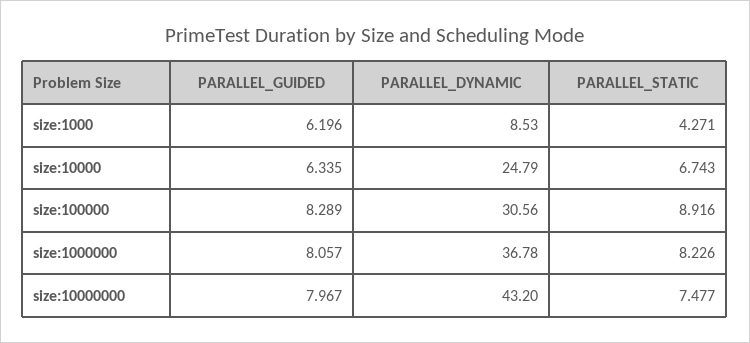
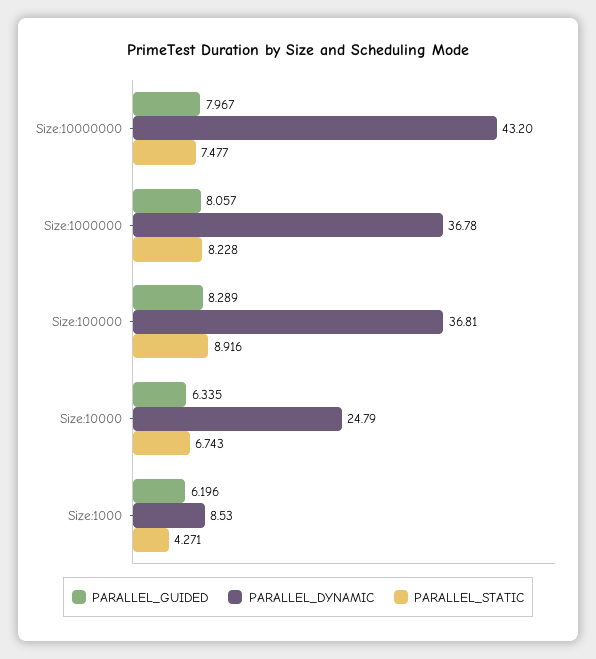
  {
    "PARALLEL_GUIDED": {
      "size:1000": 6.196,
      "size:10000": 6.335,
      "size:100000": 8.289,
      "size:1000000": 8.057,
      "size:10000000": 7.967
    },
    "PARALLEL_DYNAMIC": {
      "size:1000": 8.53,
      "size:10000": 24.79,
-     "size:100000": 30.56,
+     "size:100000": 36.81,
      "size:1000000": 36.78,
      "size:10000000": 43.2
    },
    "PARALLEL_STATIC": {
      "size:1000": 4.271,
      "size:10000": 6.743,
      "size:100000": 8.916,
-     "size:1000000": 8.226,
+     "size:1000000": 8.228,
      "size:10000000": 7.477
    }
  }

